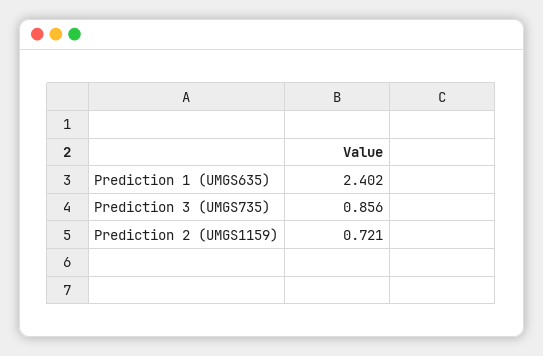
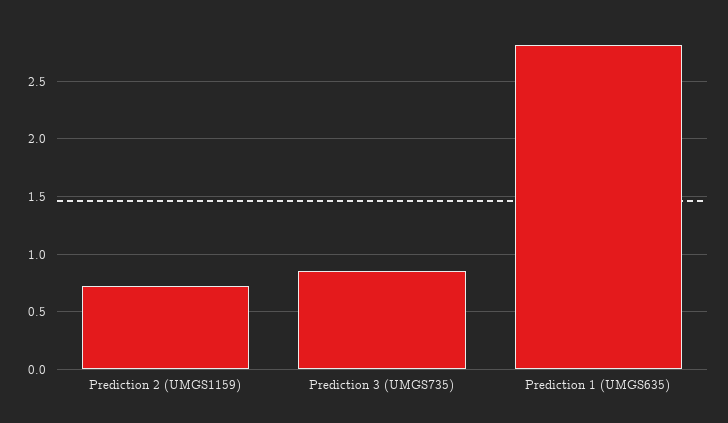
  {
-   "Prediction 1 (UMGS635)": 2.402,
+   "Prediction 1 (UMGS635)": 2.8,
    "Prediction 3 (UMGS735)": 0.856,
    "Prediction 2 (UMGS1159)": 0.721
  }

